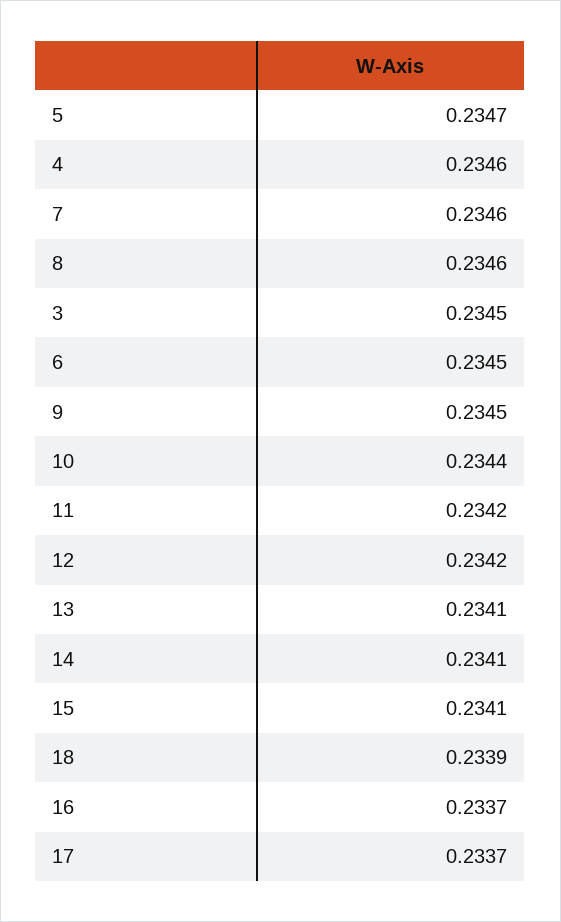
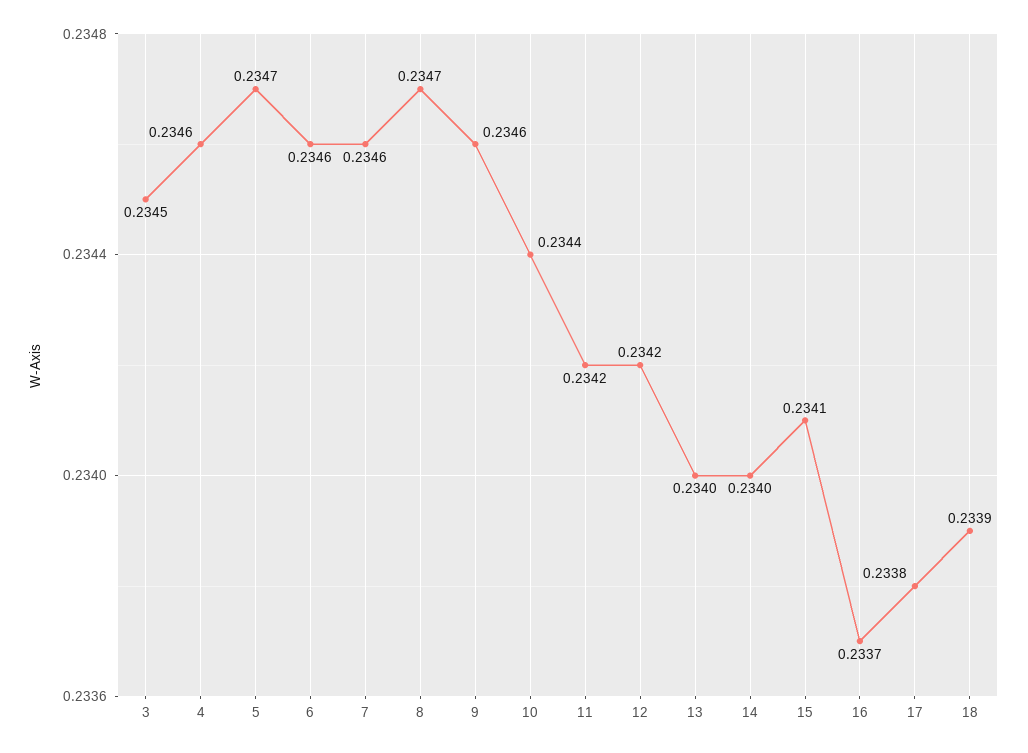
  {
    "5": 0.2347,
    "4": 0.2346,
    "7": 0.2346,
-   "8": 0.2346,
+   "8": 0.2347,
    "3": 0.2345,
-   "6": 0.2345,
+   "6": 0.2346,
-   "9": 0.2345,
+   "9": 0.2346,
    "10": 0.2344,
    "11": 0.2342,
    "12": 0.2342,
-   "13": 0.2341,
+   "13": 0.234,
-   "14": 0.2341,
+   "14": 0.234,
    "15": 0.2341,
    "18": 0.2339,
    "16": 0.2337,
-   "17": 0.2337
+   "17": 0.2338
  }

